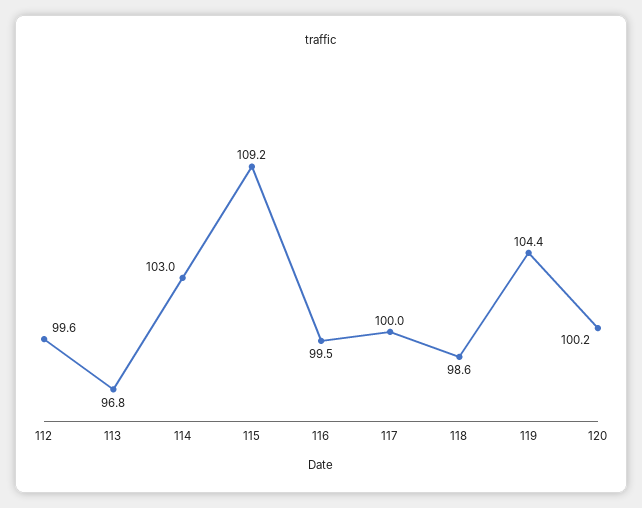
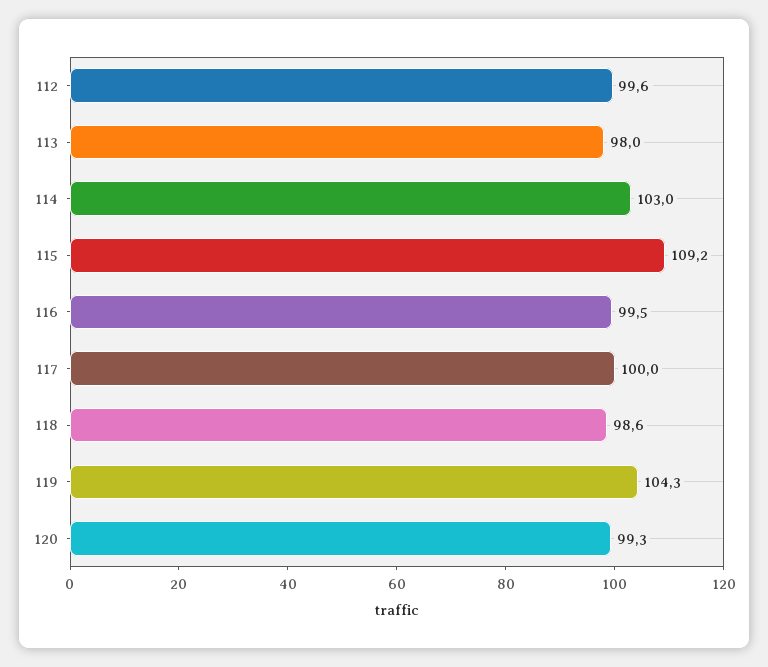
  {
    "112": 99.6,
-   "113": 96.8,
+   "113": 98,
    "114": 103,
    "115": 109.2,
    "116": 99.5,
    "117": 100,
    "118": 98.6,
-   "119": 104.4,
+   "119": 104.3,
-   "120": 100.2
+   "120": 99.3
  }

